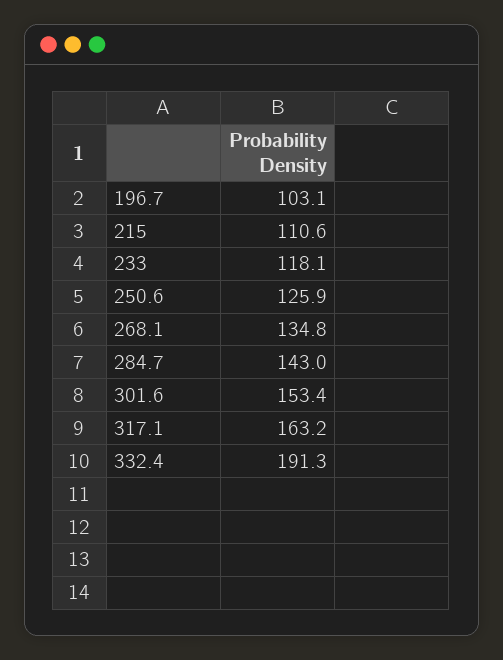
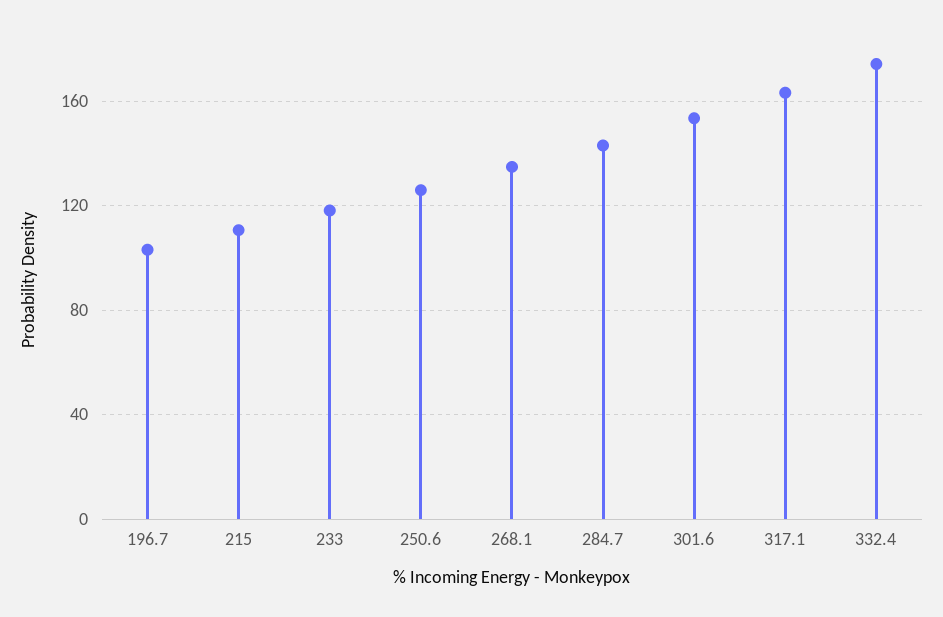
  {
    "196.7": 103.1,
    "215": 110.6,
    "233": 118.1,
    "250.6": 125.9,
    "268.1": 134.8,
    "284.7": 143,
    "301.6": 153.4,
    "317.1": 163.2,
-   "332.4": 191.3
+   "332.4": 175
  }

